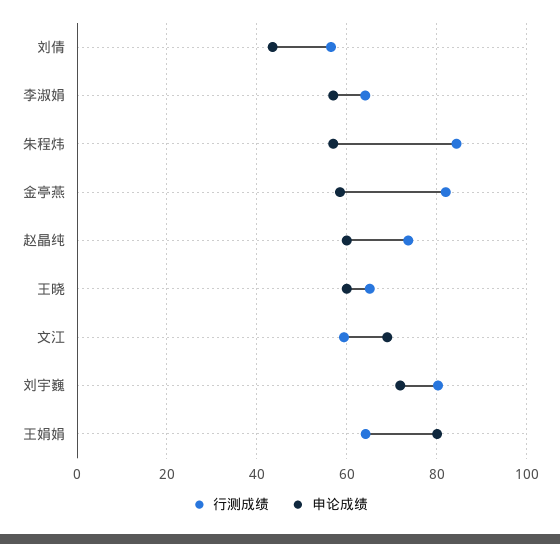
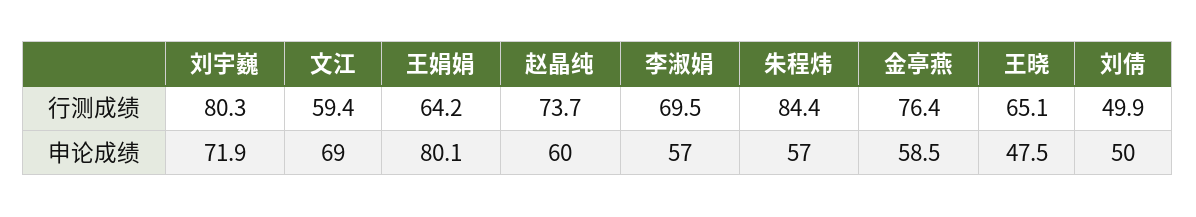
  {
    "行测成绩": {
-     "刘倩": 56,
+     "刘倩": 49.9,
-     "李淑娟": 64,
+     "李淑娟": 69.5,
      "朱程炜": 84.4,
-     "金亭燕": 82,
+     "金亭燕": 76.4,
      "赵晶纯": 73.7,
      "王晓": 65.1,
      "文江": 59.4,
      "刘宇巍": 80.3,
      "王娟娟": 64.2
    },
    "申论成绩": {
-     "刘倩": 44,
+     "刘倩": 50,
      "李淑娟": 57,
      "朱程炜": 57,
      "金亭燕": 58.5,
      "赵晶纯": 60,
-     "王晓": 60,
+     "王晓": 47.5,
      "文江": 69,
      "刘宇巍": 71.9,
      "王娟娟": 80.1
    }
  }

